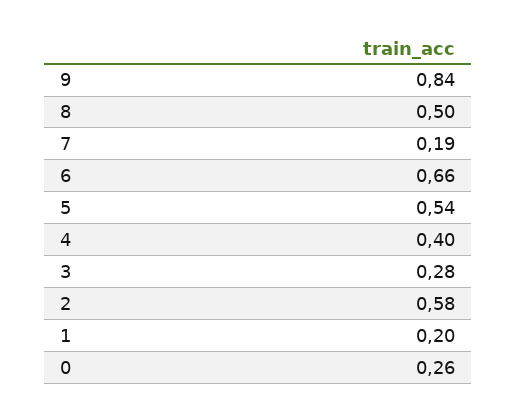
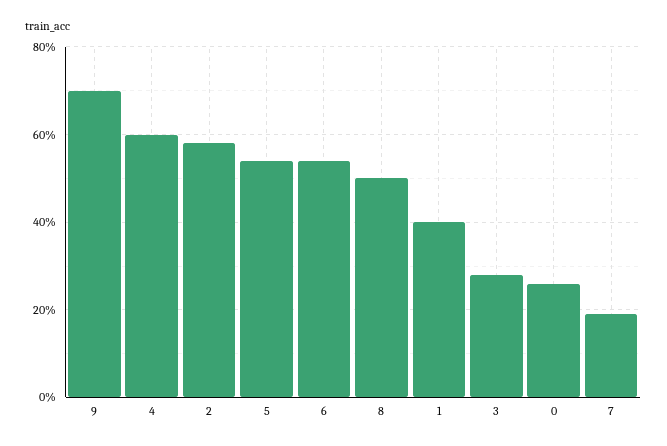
  {
-   "9": 0.84,
+   "9": 0.7,
    "8": 0.5,
    "7": 0.19,
-   "6": 0.66,
+   "6": 0.55,
    "5": 0.54,
-   "4": 0.4,
+   "4": 0.6,
    "3": 0.28,
    "2": 0.58,
-   "1": 0.2,
+   "1": 0.4,
    "0": 0.26
  }

